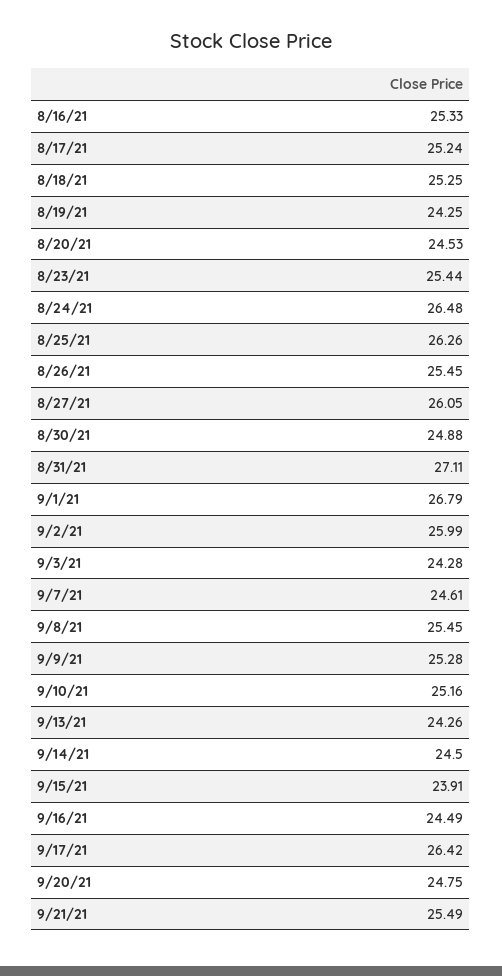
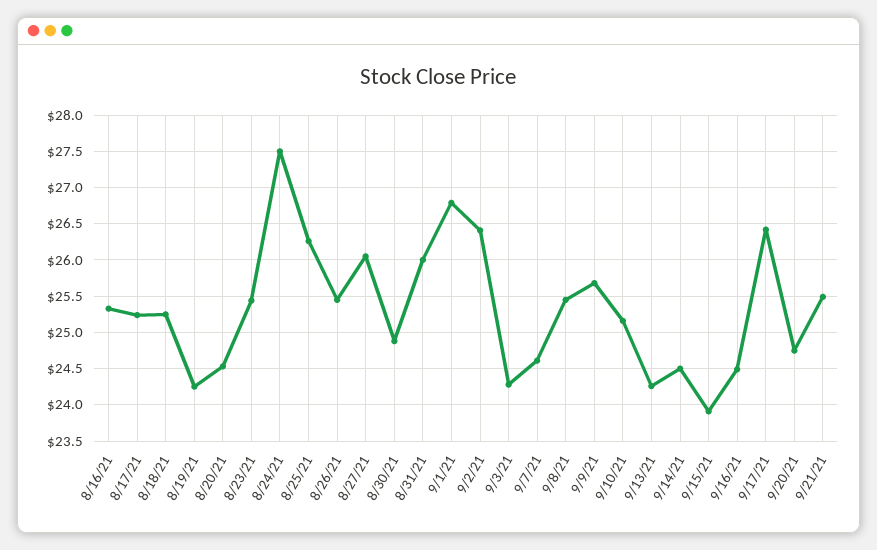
  {
    "8/16/21": 25.33,
    "8/17/21": 25.24,
    "8/18/21": 25.25,
    "8/19/21": 24.25,
    "8/20/21": 24.53,
    "8/23/21": 25.44,
-   "8/24/21": 26.48,
+   "8/24/21": 27.5,
    "8/25/21": 26.26,
    "8/26/21": 25.45,
    "8/27/21": 26.05,
    "8/30/21": 24.88,
-   "8/31/21": 27.11,
+   "8/31/21": 26,
    "9/1/21": 26.79,
-   "9/2/21": 25.99,
+   "9/2/21": 26.4,
    "9/3/21": 24.28,
    "9/7/21": 24.61,
    "9/8/21": 25.45,
-   "9/9/21": 25.28,
+   "9/9/21": 25.7,
    "9/10/21": 25.16,
    "9/13/21": 24.26,
    "9/14/21": 24.5,
    "9/15/21": 23.91,
    "9/16/21": 24.49,
    "9/17/21": 26.42,
    "9/20/21": 24.75,
    "9/21/21": 25.49
  }

